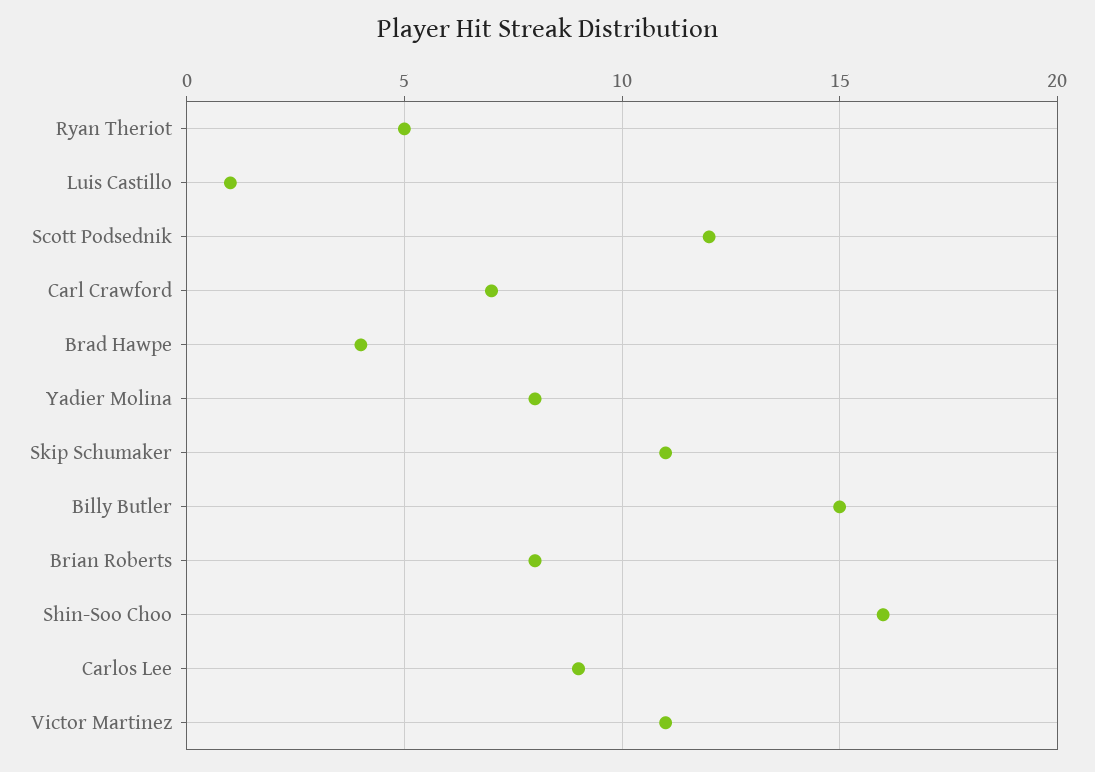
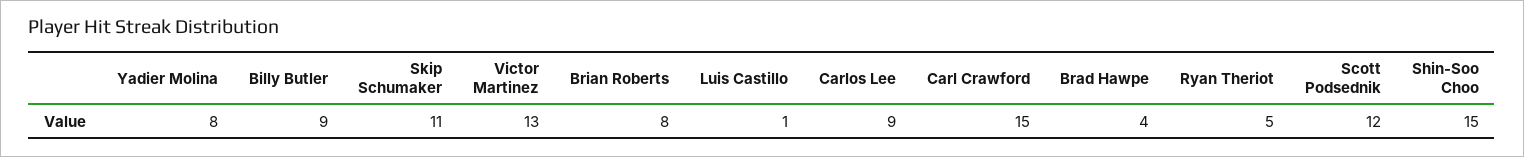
  {
    "Ryan Theriot": 5,
    "Luis Castillo": 1,
    "Scott Podsednik": 12,
-   "Carl Crawford": 7,
+   "Carl Crawford": 15,
    "Brad Hawpe": 4,
    "Yadier Molina": 8,
    "Skip Schumaker": 11,
-   "Billy Butler": 15,
+   "Billy Butler": 9,
    "Brian Roberts": 8,
-   "Shin-Soo Choo": 16,
+   "Shin-Soo Choo": 15,
    "Carlos Lee": 9,
-   "Victor Martinez": 11
+   "Victor Martinez": 13
  }

